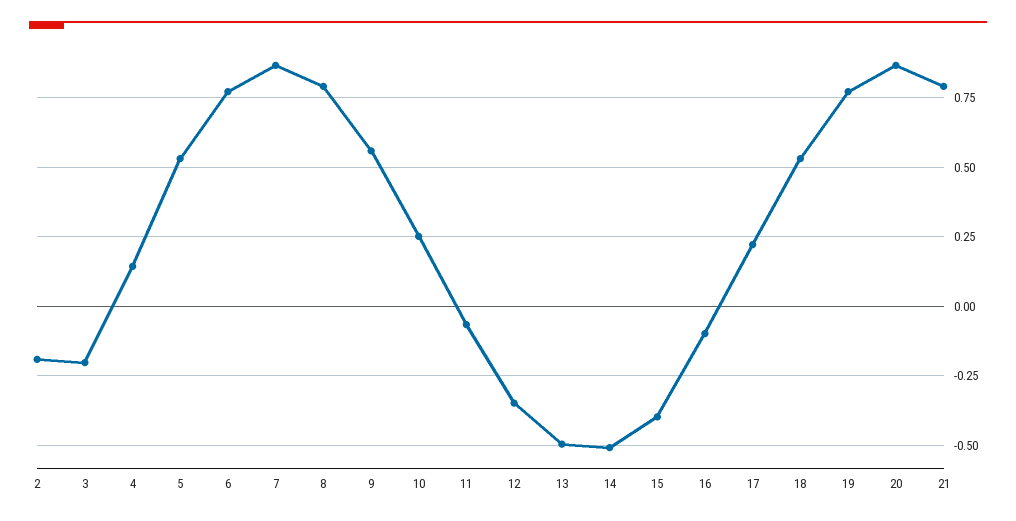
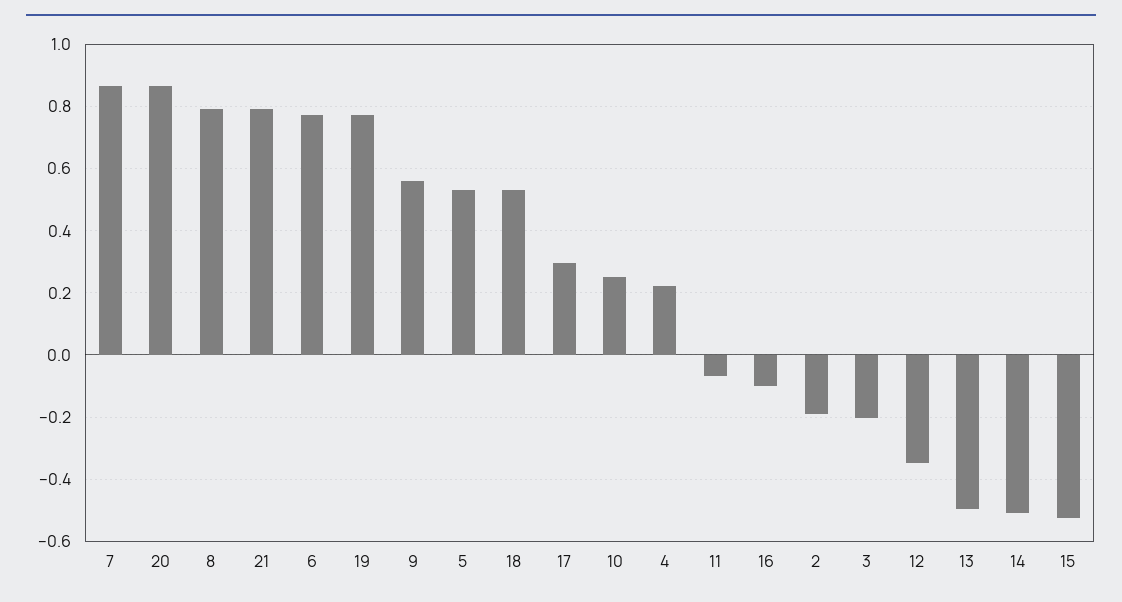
  {
    "2": -0.2,
    "3": -0.2,
-   "4": 0.15,
+   "4": 0.22,
    "5": 0.54,
    "6": 0.78,
    "7": 0.86,
    "8": 0.8,
    "9": 0.56,
    "10": 0.26,
    "11": -0.06,
    "12": -0.34,
    "13": -0.5,
    "14": -0.5,
-   "15": -0.4,
+   "15": -0.52,
    "16": -0.1,
-   "17": 0.225,
+   "17": 0.3,
    "18": 0.54,
    "19": 0.78,
    "20": 0.86,
    "21": 0.8
  }

